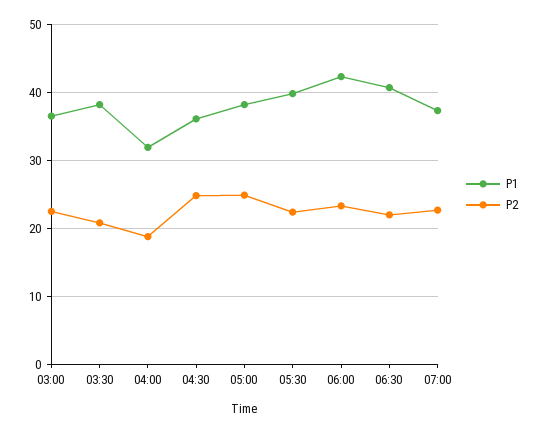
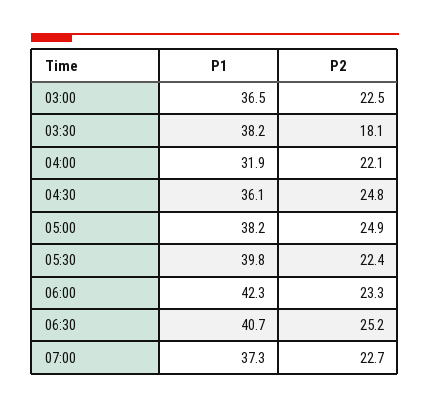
  {
    "P1": {
      "03:00": 36.5,
      "03:30": 38.2,
      "04:00": 31.9,
      "04:30": 36.1,
      "05:00": 38.2,
      "05:30": 39.8,
      "06:00": 42.3,
      "06:30": 40.7,
      "07:00": 37.3
    },
    "P2": {
      "03:00": 22.5,
-     "03:30": 21,
+     "03:30": 18.1,
-     "04:00": 19,
+     "04:00": 22.1,
      "04:30": 24.8,
      "05:00": 24.9,
      "05:30": 22.4,
      "06:00": 23.3,
-     "06:30": 22,
+     "06:30": 25.2,
      "07:00": 22.7
    }
  }

